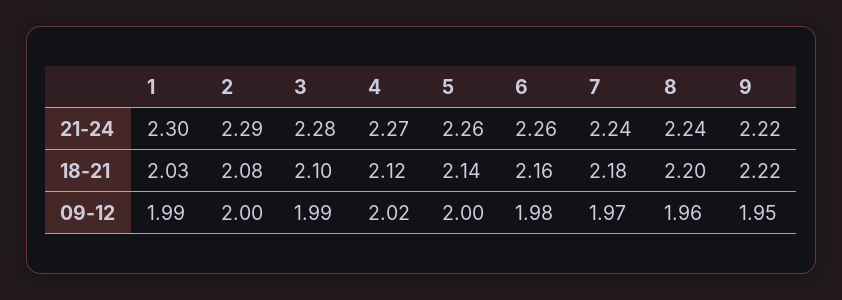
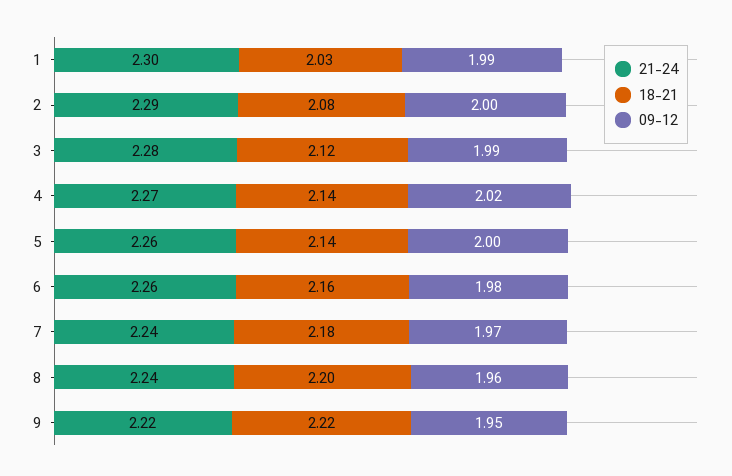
  {
    "21-24": {
      "1": 2.3,
      "2": 2.29,
      "3": 2.28,
      "4": 2.27,
      "5": 2.26,
      "6": 2.26,
      "7": 2.24,
      "8": 2.24,
      "9": 2.22
    },
    "18-21": {
      "1": 2.03,
      "2": 2.08,
-     "3": 2.1,
+     "3": 2.12,
-     "4": 2.12,
+     "4": 2.14,
      "5": 2.14,
      "6": 2.16,
      "7": 2.18,
      "8": 2.2,
      "9": 2.22
    },
    "09-12": {
      "1": 1.99,
      "2": 2,
      "3": 1.99,
      "4": 2.02,
      "5": 2,
      "6": 1.98,
      "7": 1.97,
      "8": 1.96,
      "9": 1.95
    }
  }

